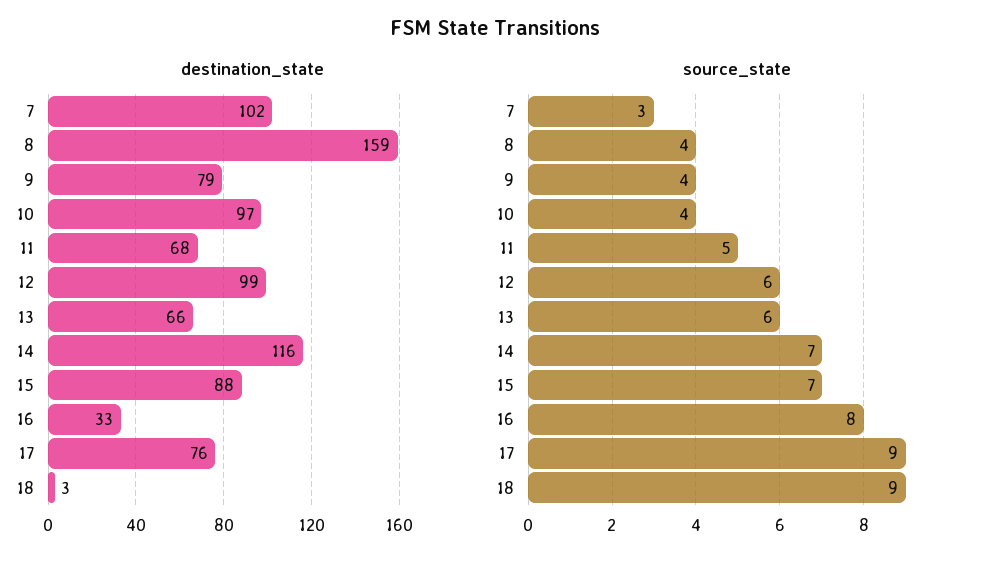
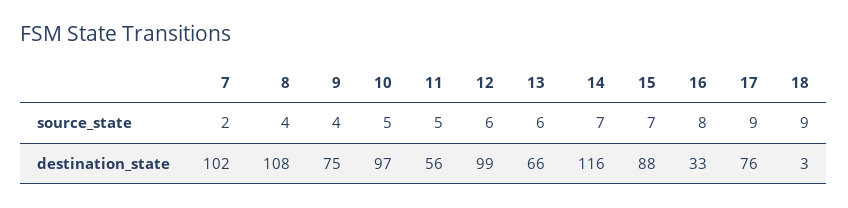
  {
    "destination_state": {
      "7": 102,
-     "8": 159,
+     "8": 108,
-     "9": 79,
+     "9": 75,
      "10": 97,
-     "11": 68,
+     "11": 56,
      "12": 99,
      "13": 66,
      "14": 116,
      "15": 88,
      "16": 33,
      "17": 76,
      "18": 3
    },
    "source_state": {
-     "7": 3,
+     "7": 2,
      "8": 4,
      "9": 4,
-     "10": 4,
+     "10": 5,
      "11": 5,
      "12": 6,
      "13": 6,
      "14": 7,
      "15": 7,
      "16": 8,
      "17": 9,
      "18": 9
    }
  }

